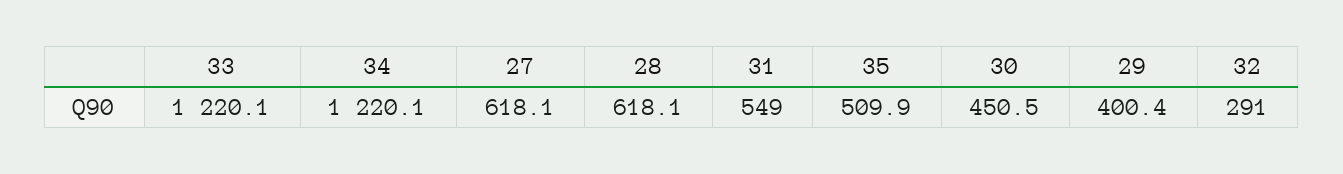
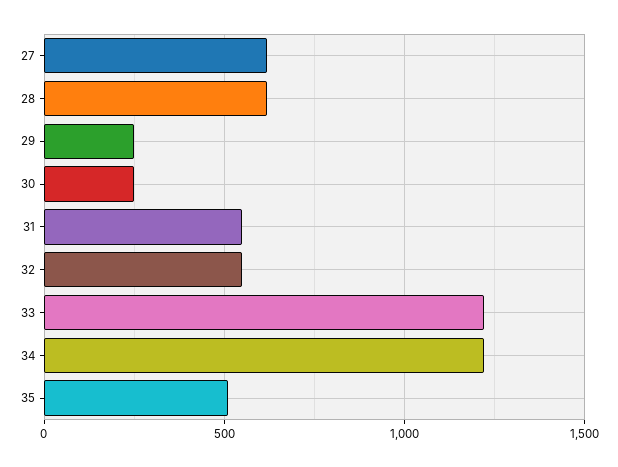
  {
    "33": 1220.1,
    "34": 1220.1,
    "27": 618.1,
    "28": 618.1,
    "31": 549,
    "35": 509.9,
-   "30": 450.5,
+   "30": 250,
-   "29": 400.4,
+   "29": 250,
-   "32": 291
+   "32": 550
  }

